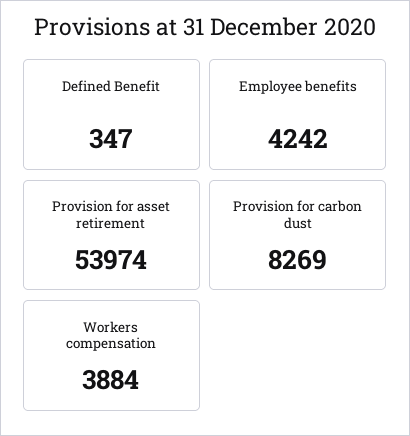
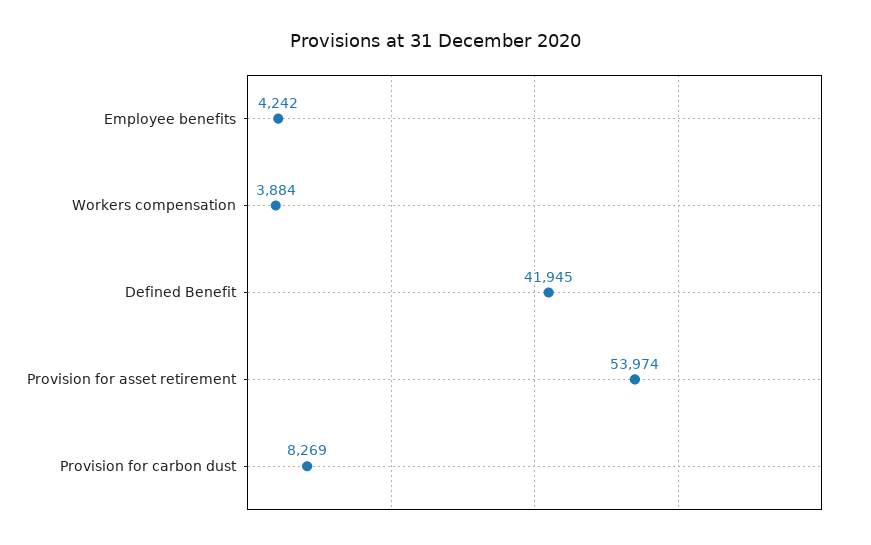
  {
-   "Defined Benefit": 347,
+   "Defined Benefit": 41945,
    "Employee benefits": 4242,
    "Provision for asset retirement": 53974,
    "Provision for carbon dust": 8269,
    "Workers compensation": 3884
  }

